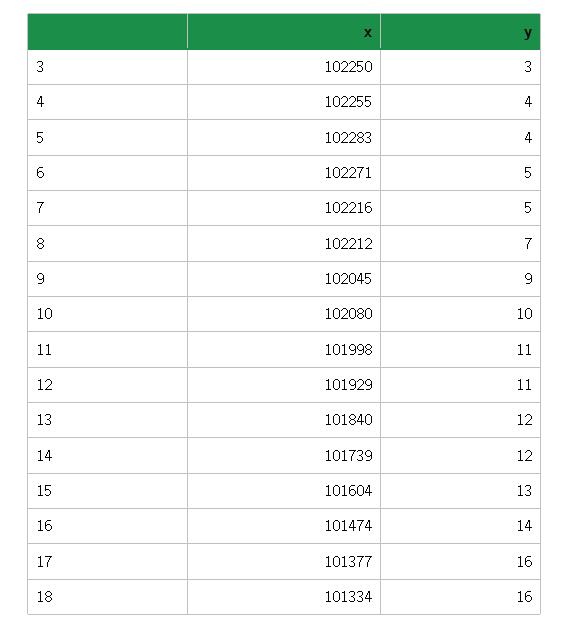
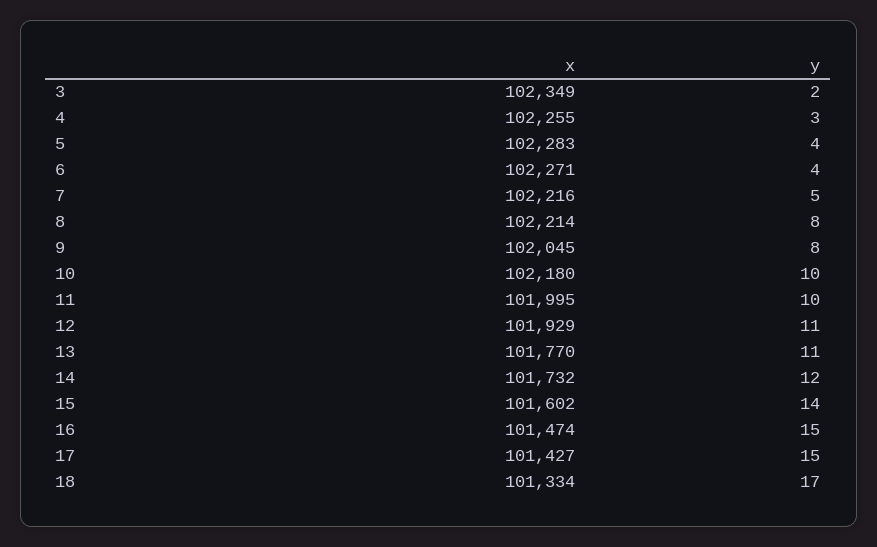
  {
    "x": {
-     "3": 102250,
+     "3": 102349,
      "4": 102255,
      "5": 102283,
      "6": 102271,
      "7": 102216,
-     "8": 102212,
+     "8": 102214,
      "9": 102045,
-     "10": 102080,
+     "10": 102180,
-     "11": 101998,
+     "11": 101995,
      "12": 101929,
-     "13": 101840,
+     "13": 101770,
-     "14": 101739,
+     "14": 101732,
-     "15": 101604,
+     "15": 101602,
      "16": 101474,
-     "17": 101377,
+     "17": 101427,
      "18": 101334
    },
    "y": {
-     "3": 3,
+     "3": 2,
-     "4": 4,
+     "4": 3,
      "5": 4,
-     "6": 5,
+     "6": 4,
      "7": 5,
-     "8": 7,
+     "8": 8,
-     "9": 9,
+     "9": 8,
      "10": 10,
-     "11": 11,
+     "11": 10,
      "12": 11,
-     "13": 12,
+     "13": 11,
      "14": 12,
-     "15": 13,
+     "15": 14,
-     "16": 14,
+     "16": 15,
-     "17": 16,
+     "17": 15,
-     "18": 16
+     "18": 17
    }
  }

